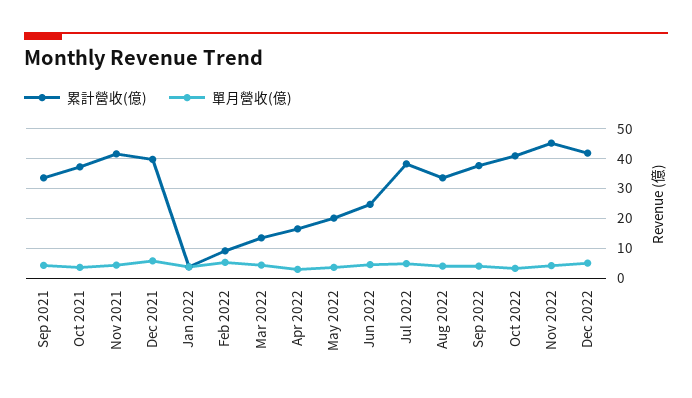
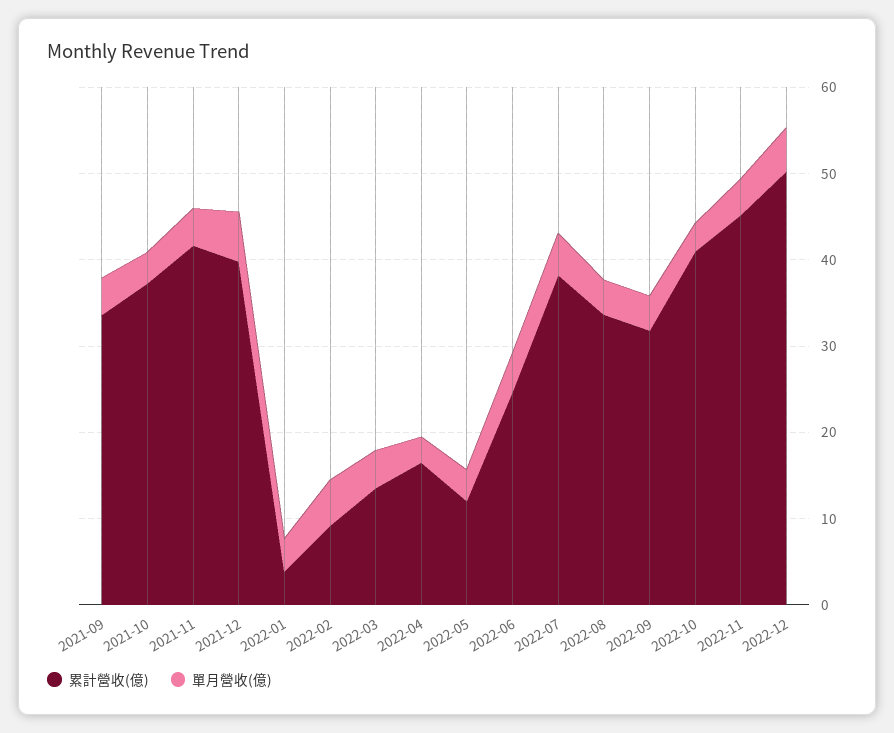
  {
    "累計營收(億)": {
      "Sep 2021": 34,
      "Oct 2021": 38,
      "Nov 2021": 42,
      "Dec 2021": 40,
      "Jan 2022": 4,
      "Feb 2022": 10,
      "Mar 2022": 14,
      "Apr 2022": 16,
-     "May 2022": 20,
+     "May 2022": 12,
      "Jun 2022": 24,
      "Jul 2022": 38,
      "Aug 2022": 34,
-     "Sep 2022": 37.5,
+     "Sep 2022": 32,
      "Oct 2022": 40,
      "Nov 2022": 46,
-     "Dec 2022": 42.5
+     "Dec 2022": 50
    },
    "單月營收(億)": {
      "Sep 2021": 4,
      "Oct 2021": 4,
      "Nov 2021": 4,
      "Dec 2021": 6,
      "Jan 2022": 4,
      "Feb 2022": 6,
      "Mar 2022": 4,
      "Apr 2022": 2,
      "May 2022": 4,
      "Jun 2022": 4,
      "Jul 2022": 4,
      "Aug 2022": 4,
      "Sep 2022": 4,
      "Oct 2022": 4,
      "Nov 2022": 4,
      "Dec 2022": 6
    }
  }

